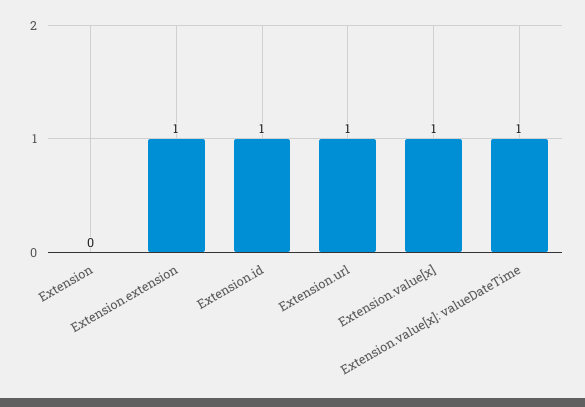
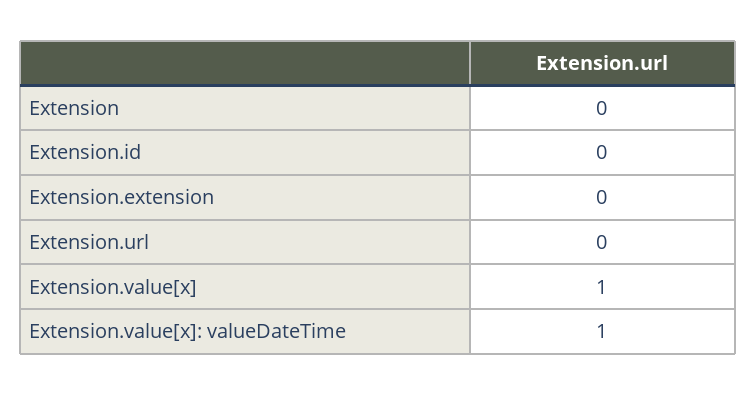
  {
    "Extension": 0,
-   "Extension.extension": 1,
+   "Extension.extension": 0,
-   "Extension.id": 1,
+   "Extension.id": 0,
-   "Extension.url": 1,
+   "Extension.url": 0,
    "Extension.value[x]": 1,
    "Extension.value[x]: valueDateTime": 1
  }

